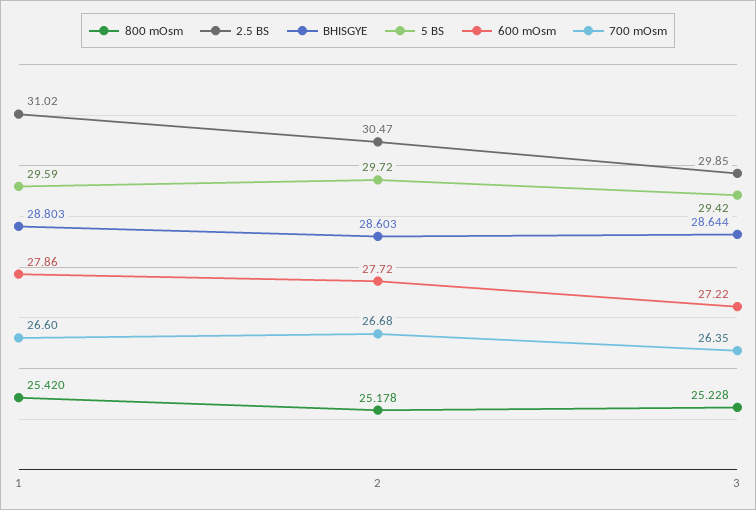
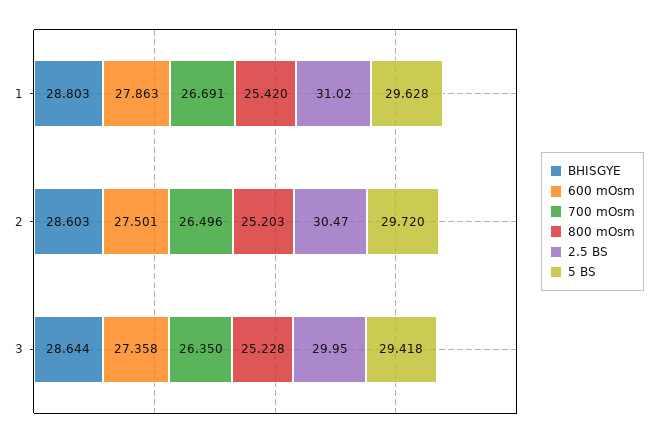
  {
    "800 mOsm": {
      "1": 25.42,
-     "2": 25.178,
+     "2": 25.203,
      "3": 25.228
    },
    "2.5 BS": {
      "1": 31.02,
      "2": 30.47,
-     "3": 29.85
+     "3": 29.95
    },
    "BHISGYE": {
      "1": 28.803,
      "2": 28.603,
      "3": 28.644
    },
    "5 BS": {
-     "1": 29.59,
+     "1": 29.628,
      "2": 29.72,
      "3": 29.418
    },
    "600 mOsm": {
      "1": 27.863,
-     "2": 27.72,
+     "2": 27.501,
-     "3": 27.22
+     "3": 27.358
    },
    "700 mOsm": {
-     "1": 26.6,
+     "1": 26.691,
-     "2": 26.68,
+     "2": 26.496,
      "3": 26.35
    }
  }

